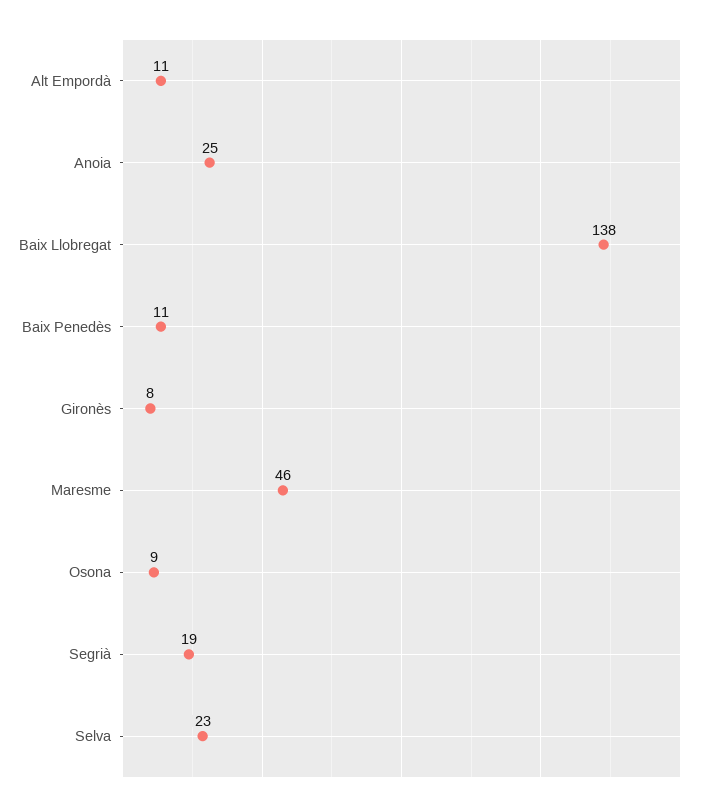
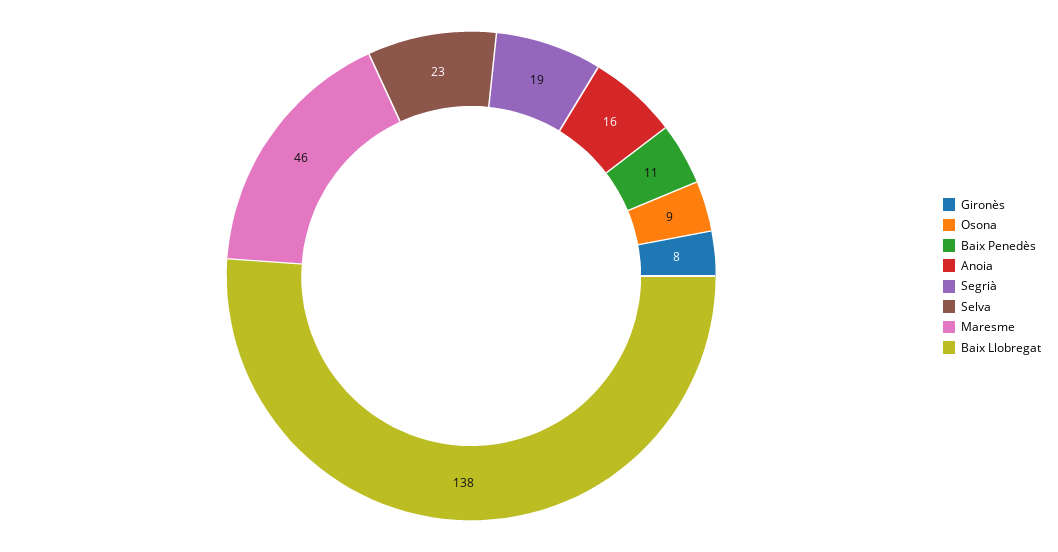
  {
-   "Alt Empordà": 11,
-   "Anoia": 25,
+   "Anoia": 16,
    "Baix Llobregat": 138,
    "Baix Penedès": 11,
    "Gironès": 8,
    "Maresme": 46,
    "Osona": 9,
    "Segrià": 19,
    "Selva": 23
  }

